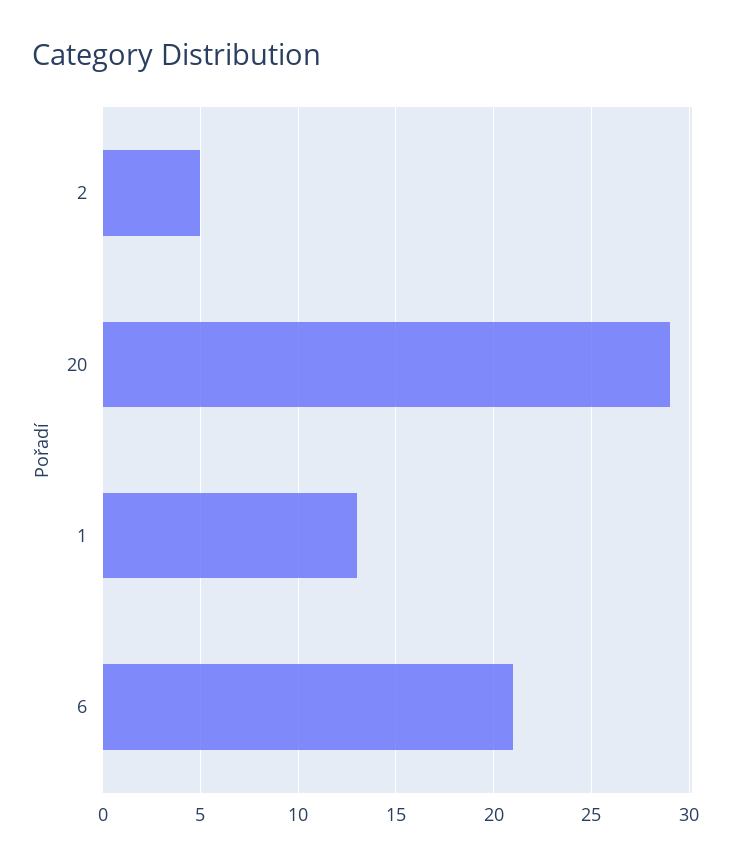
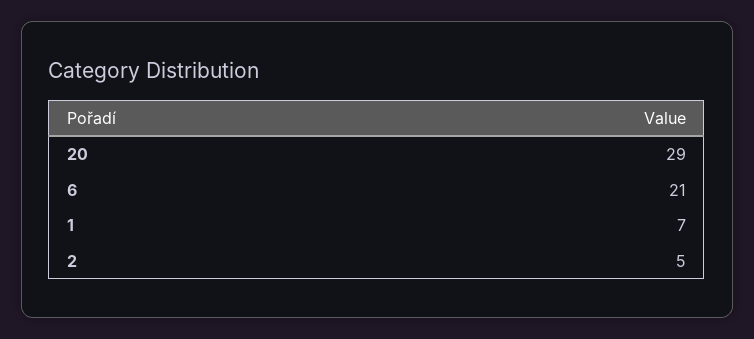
  {
    "2": 5,
    "20": 29,
-   "1": 13,
+   "1": 7,
    "6": 21
  }

